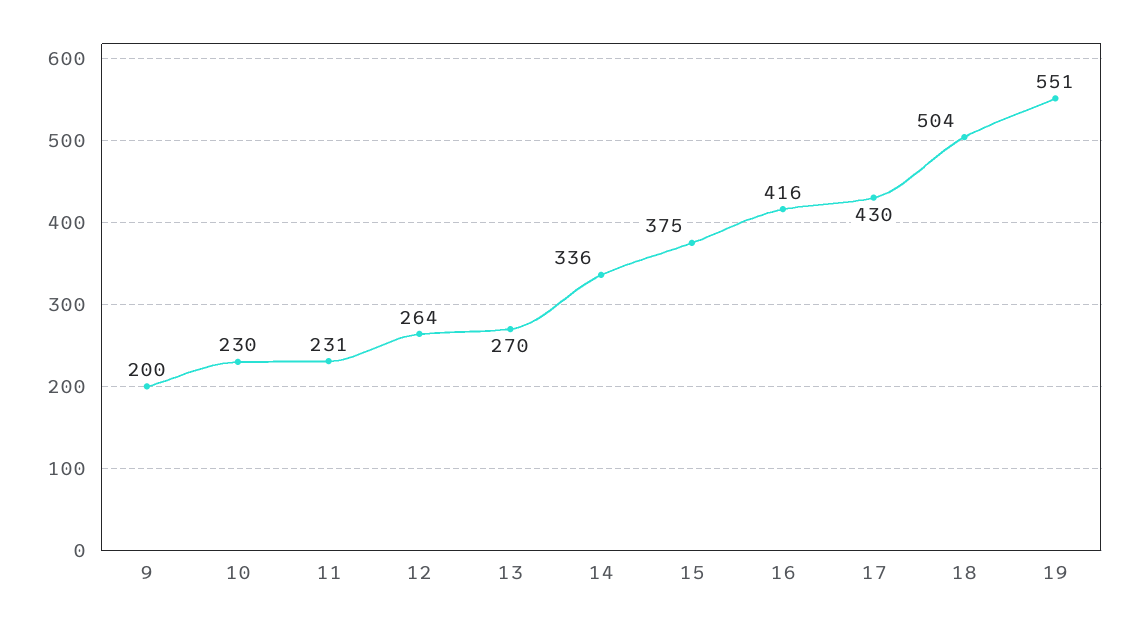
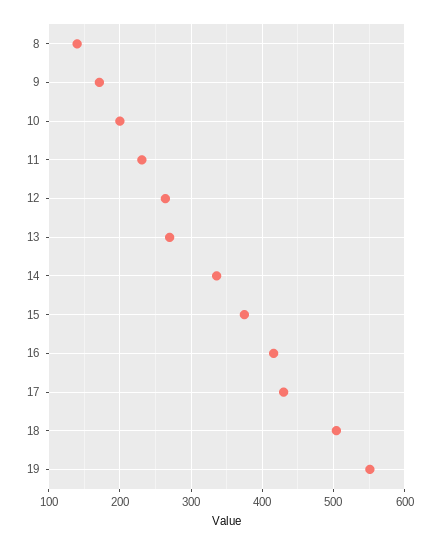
  {
-   "9": 200,
+   "9": 170,
-   "10": 230,
+   "10": 200,
    "11": 231,
    "12": 264,
    "13": 270,
    "14": 336,
    "15": 375,
    "16": 416,
    "17": 430,
    "18": 504,
-   "19": 551
+   "19": 551,
+   "8": 140
  }

